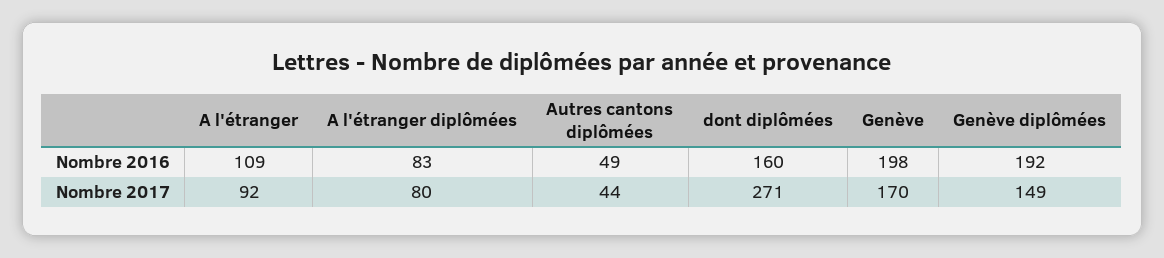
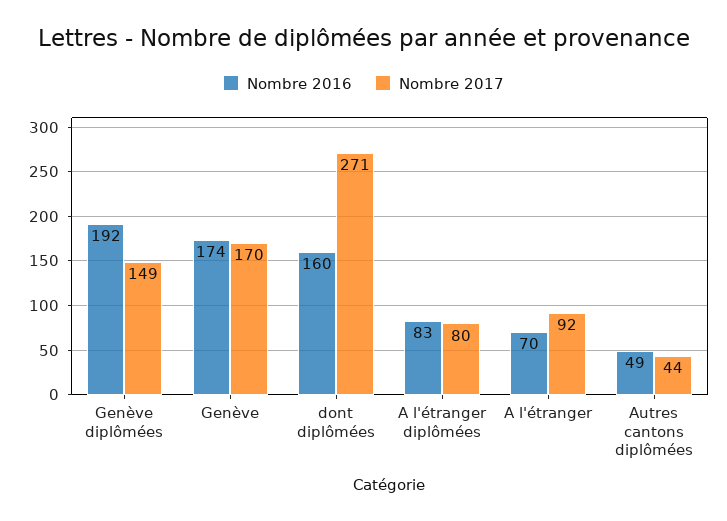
  {
    "Nombre 2016": {
-     "A l'étranger": 109,
+     "A l'étranger": 70,
      "A l'étranger diplômées": 83,
      "Autres cantons diplômées": 49,
      "dont diplômées": 160,
-     "Genève": 198,
+     "Genève": 174,
      "Genève diplômées": 192
    },
    "Nombre 2017": {
      "A l'étranger": 92,
      "A l'étranger diplômées": 80,
      "Autres cantons diplômées": 44,
      "dont diplômées": 271,
      "Genève": 170,
      "Genève diplômées": 149
    }
  }

